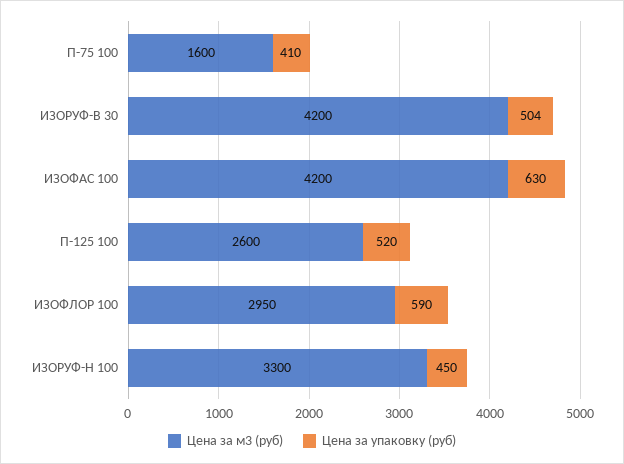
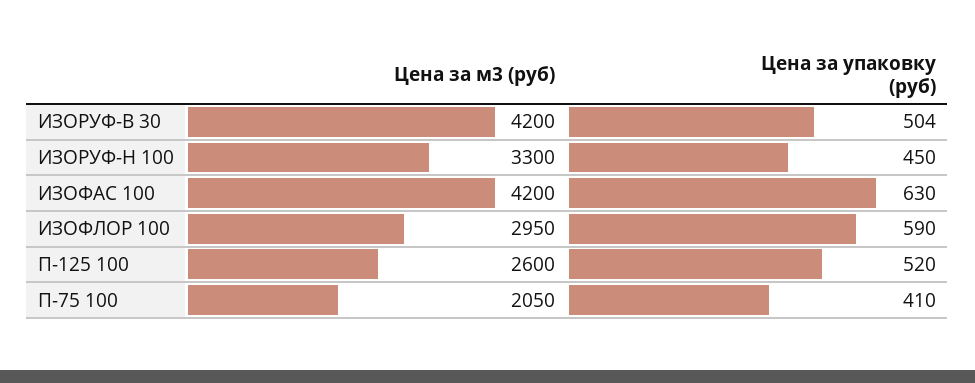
  {
    "Цена за м3 (руб)": {
-     "П-75 100": 1600,
+     "П-75 100": 2050,
      "ИЗОРУФ-В 30": 4200,
      "ИЗОФАС 100": 4200,
      "П-125 100": 2600,
      "ИЗОФЛОР 100": 2950,
      "ИЗОРУФ-Н 100": 3300
    },
    "Цена за упаковку (руб)": {
      "П-75 100": 410,
      "ИЗОРУФ-В 30": 504,
      "ИЗОФАС 100": 630,
      "П-125 100": 520,
      "ИЗОФЛОР 100": 590,
      "ИЗОРУФ-Н 100": 450
    }
  }

